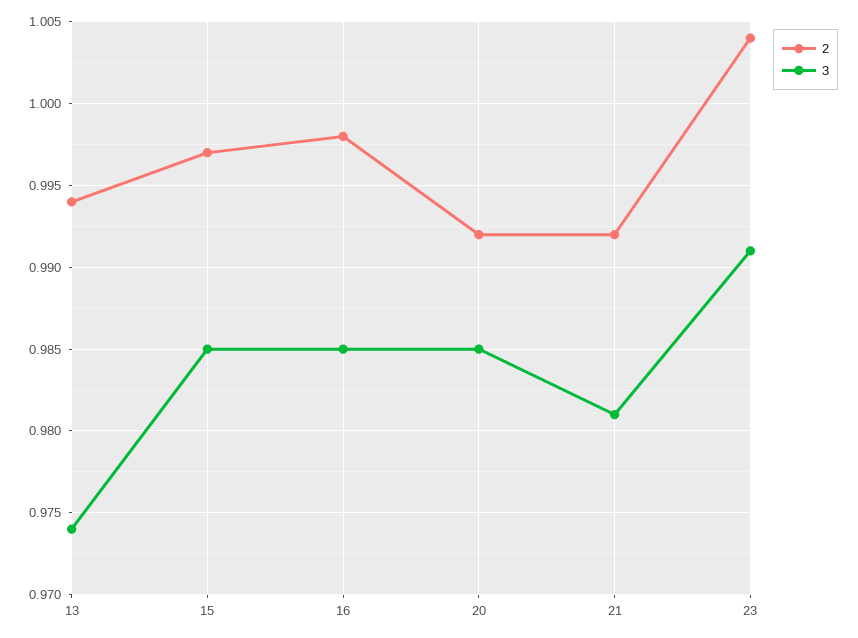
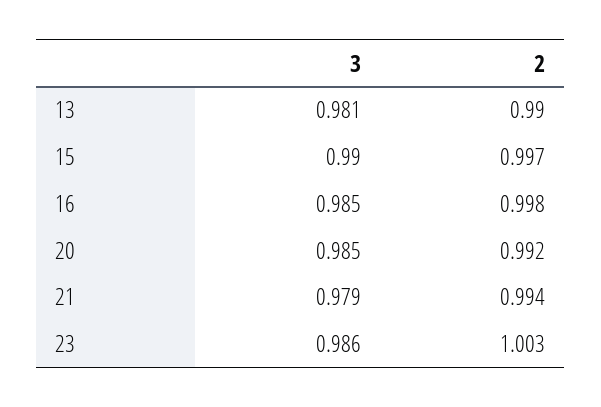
  {
    "2": {
-     "13": 0.994,
+     "13": 0.99,
      "15": 0.997,
      "16": 0.998,
      "20": 0.992,
-     "21": 0.992,
+     "21": 0.994,
-     "23": 1.004
+     "23": 1.003
    },
    "3": {
-     "13": 0.974,
+     "13": 0.981,
-     "15": 0.985,
+     "15": 0.99,
      "16": 0.985,
      "20": 0.985,
-     "21": 0.981,
+     "21": 0.979,
-     "23": 0.991
+     "23": 0.986
    }
  }

